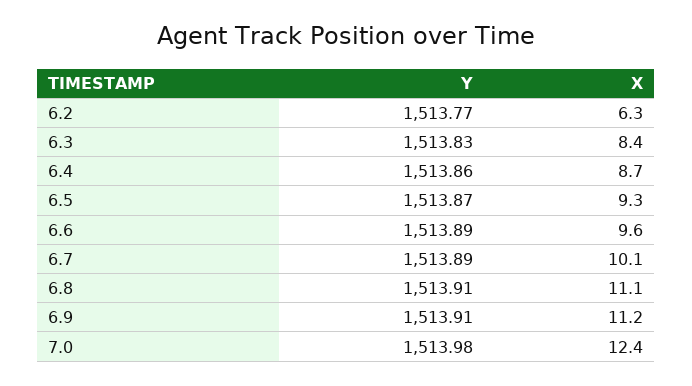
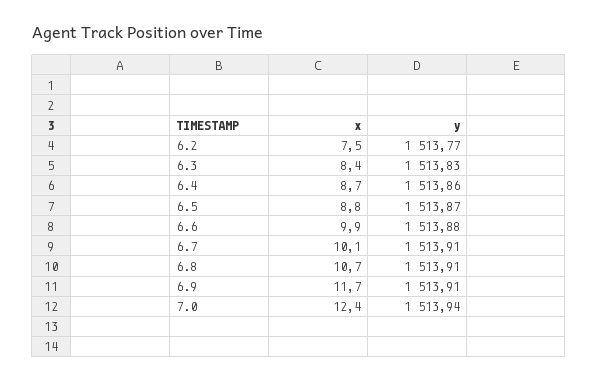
  {
    "Y": {
      "6.2": 1513.77,
      "6.3": 1513.83,
      "6.4": 1513.86,
      "6.5": 1513.87,
-     "6.6": 1513.89,
+     "6.6": 1513.88,
-     "6.7": 1513.89,
+     "6.7": 1513.91,
      "6.8": 1513.91,
      "6.9": 1513.91,
-     "7.0": 1513.98
+     "7.0": 1513.94
    },
    "X": {
-     "6.2": 6.3,
+     "6.2": 7.5,
      "6.3": 8.4,
      "6.4": 8.7,
-     "6.5": 9.3,
+     "6.5": 8.8,
-     "6.6": 9.6,
+     "6.6": 9.9,
      "6.7": 10.1,
-     "6.8": 11.1,
+     "6.8": 10.7,
-     "6.9": 11.2,
+     "6.9": 11.7,
      "7.0": 12.4
    }
  }

